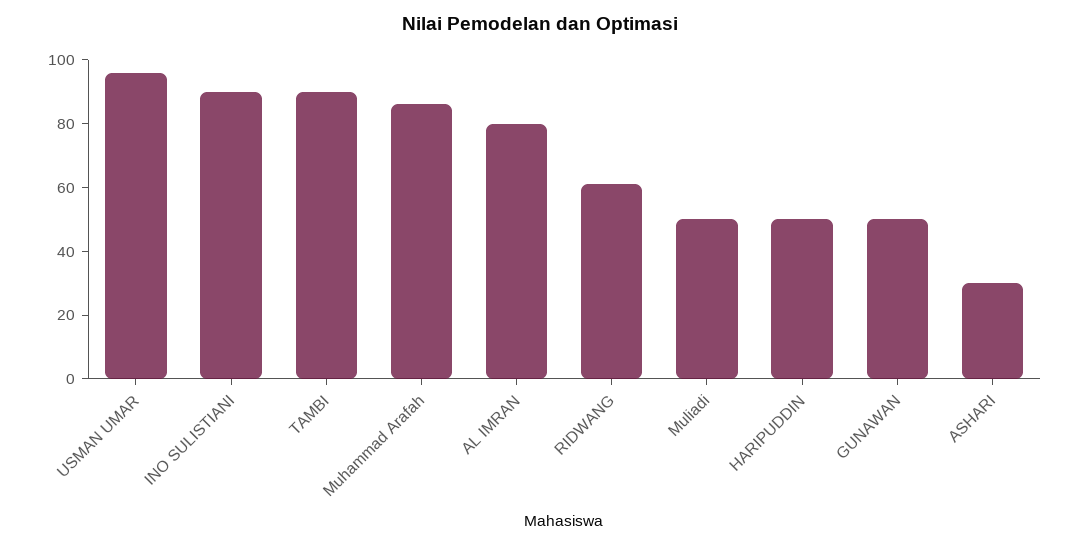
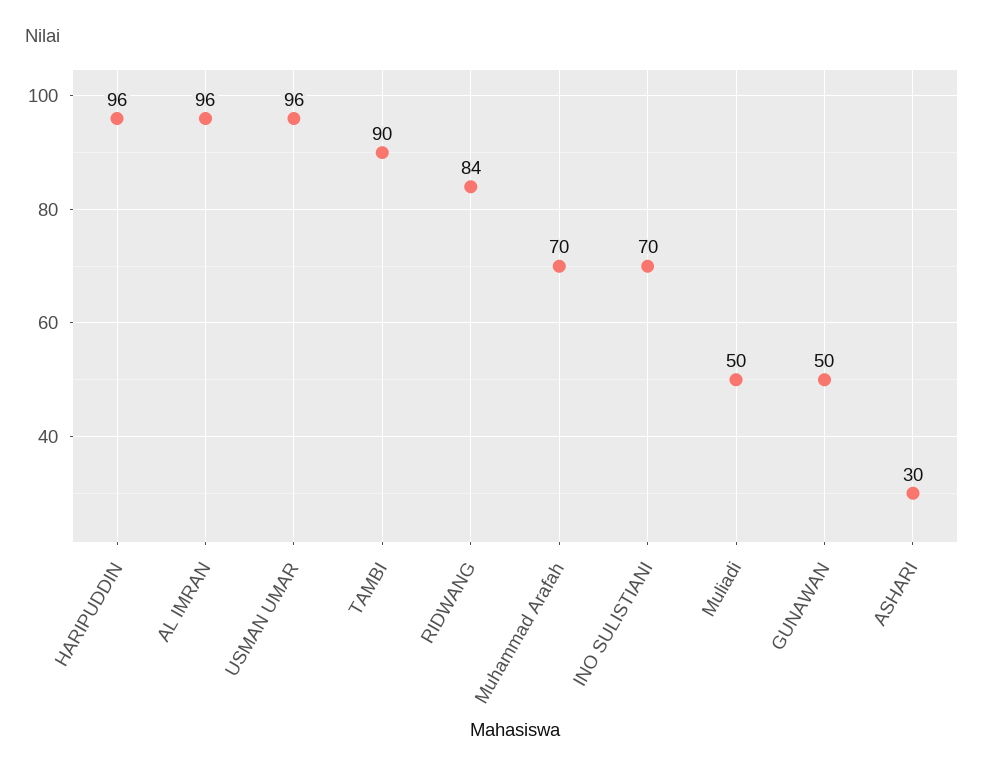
  {
    "USMAN UMAR": 96,
-   "INO SULISTIANI": 90,
+   "INO SULISTIANI": 70,
    "TAMBI": 90,
-   "Muhammad Arafah": 85,
+   "Muhammad Arafah": 70,
-   "AL IMRAN": 80,
+   "AL IMRAN": 96,
-   "RIDWANG": 60,
+   "RIDWANG": 84,
    "Muliadi": 50,
-   "HARIPUDDIN": 50,
+   "HARIPUDDIN": 96,
    "GUNAWAN": 50,
    "ASHARI": 30
  }

